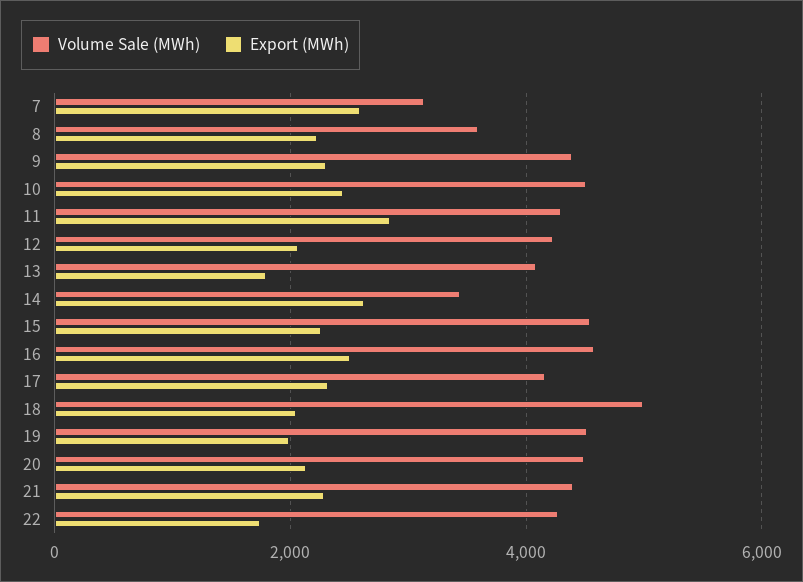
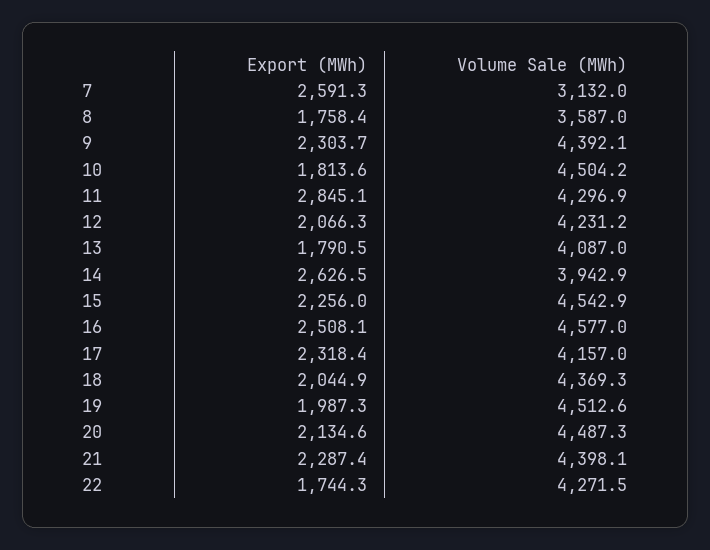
  {
    "Volume Sale (MWh)": {
      "7": 3132,
      "8": 3587,
      "9": 4392.1,
      "10": 4504.2,
      "11": 4296.9,
      "12": 4231.2,
      "13": 4087,
-     "14": 3400,
+     "14": 3942.9,
      "15": 4542.9,
      "16": 4577,
      "17": 4157,
-     "18": 5000,
+     "18": 4369.3,
      "19": 4512.6,
      "20": 4487.3,
      "21": 4398.1,
      "22": 4271.5
    },
    "Export (MWh)": {
      "7": 2591.3,
-     "8": 2200,
+     "8": 1758.4,
      "9": 2303.7,
-     "10": 2400,
+     "10": 1813.6,
      "11": 2845.1,
      "12": 2066.3,
      "13": 1790.5,
      "14": 2626.5,
      "15": 2256,
      "16": 2508.1,
      "17": 2318.4,
      "18": 2044.9,
      "19": 1987.3,
      "20": 2134.6,
      "21": 2287.4,
      "22": 1744.3
    }
  }

